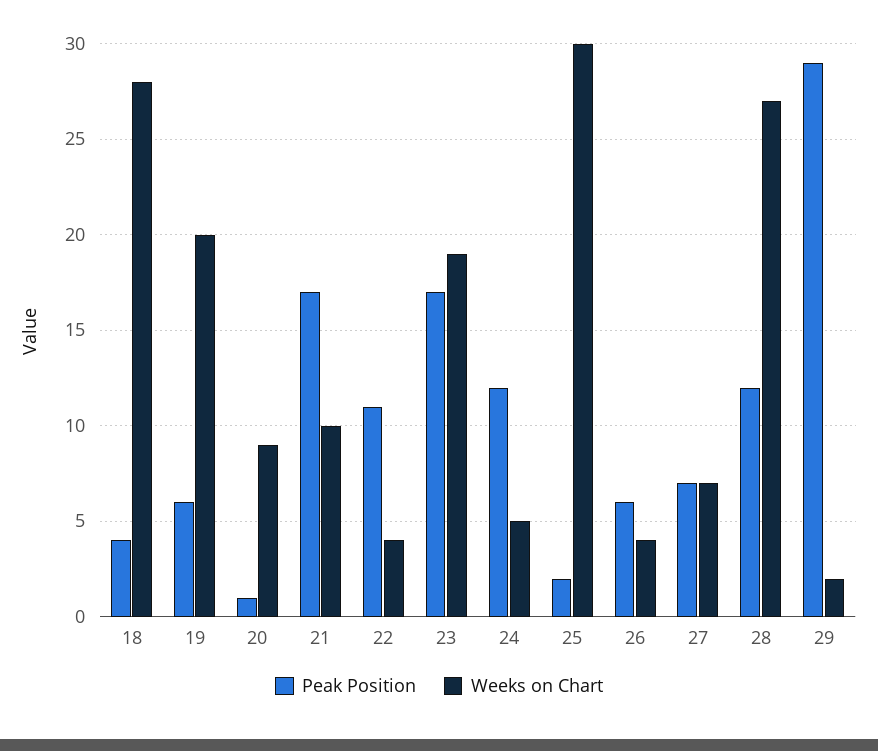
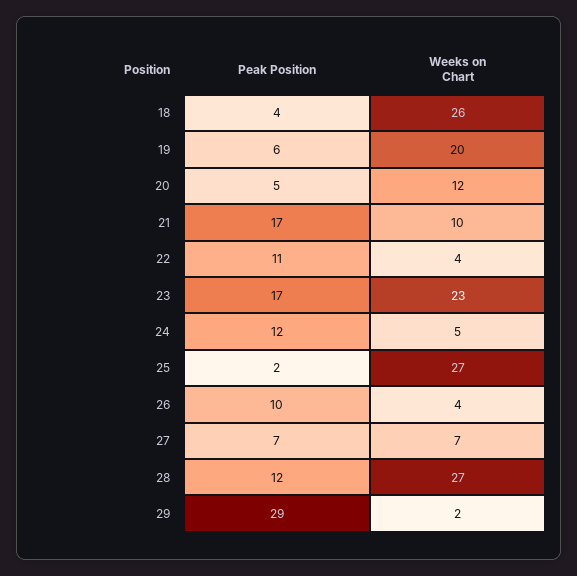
  {
    "Peak Position": {
      "18": 4,
      "19": 6,
-     "20": 1,
+     "20": 5,
      "21": 17,
      "22": 11,
      "23": 17,
      "24": 12,
      "25": 2,
-     "26": 6,
+     "26": 10,
      "27": 7,
      "28": 12,
      "29": 29
    },
    "Weeks on Chart": {
-     "18": 28,
+     "18": 26,
      "19": 20,
-     "20": 9,
+     "20": 12,
      "21": 10,
      "22": 4,
-     "23": 19,
+     "23": 23,
      "24": 5,
-     "25": 30,
+     "25": 27,
      "26": 4,
      "27": 7,
      "28": 27,
      "29": 2
    }
  }

